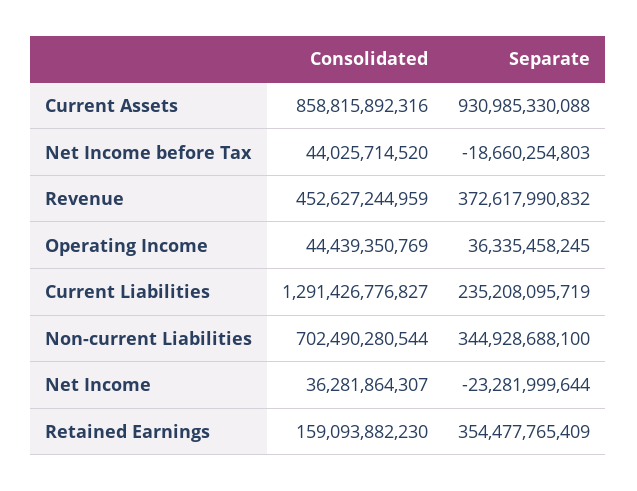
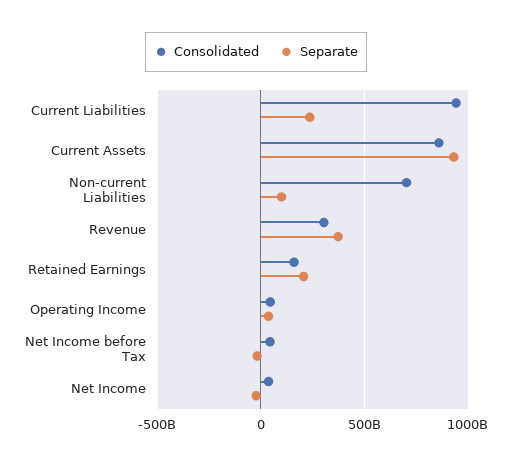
  {
    "Consolidated": {
      "Current Assets": 858815892316,
      "Net Income before Tax": 44025714520,
-     "Revenue": 452627244959,
+     "Revenue": 300000000000,
      "Operating Income": 44439350769,
-     "Current Liabilities": 1291426776827,
+     "Current Liabilities": 950000000000,
      "Non-current Liabilities": 702490280544,
      "Net Income": 36281864307,
      "Retained Earnings": 159093882230
    },
    "Separate": {
      "Current Assets": 930985330088,
      "Net Income before Tax": -18660254803,
      "Revenue": 372617990832,
      "Operating Income": 36335458245,
      "Current Liabilities": 235208095719,
-     "Non-current Liabilities": 344928688100,
+     "Non-current Liabilities": 100000000000,
      "Net Income": -23281999644,
-     "Retained Earnings": 354477765409
+     "Retained Earnings": 200000000000
    }
  }

